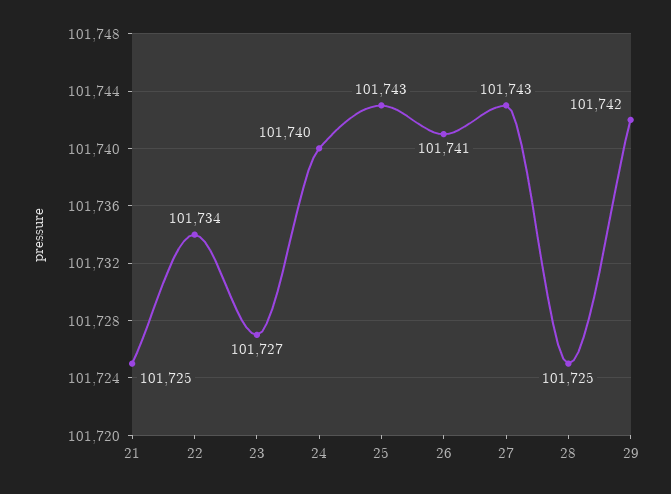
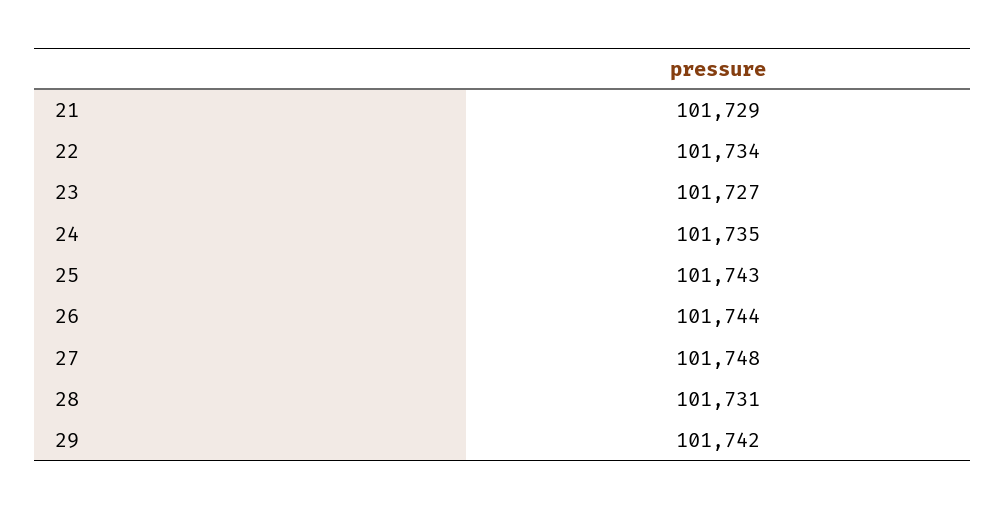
  {
-   "21": 101725,
+   "21": 101729,
    "22": 101734,
    "23": 101727,
-   "24": 101740,
+   "24": 101735,
    "25": 101743,
-   "26": 101741,
+   "26": 101744,
-   "27": 101743,
+   "27": 101748,
-   "28": 101725,
+   "28": 101731,
    "29": 101742
  }

